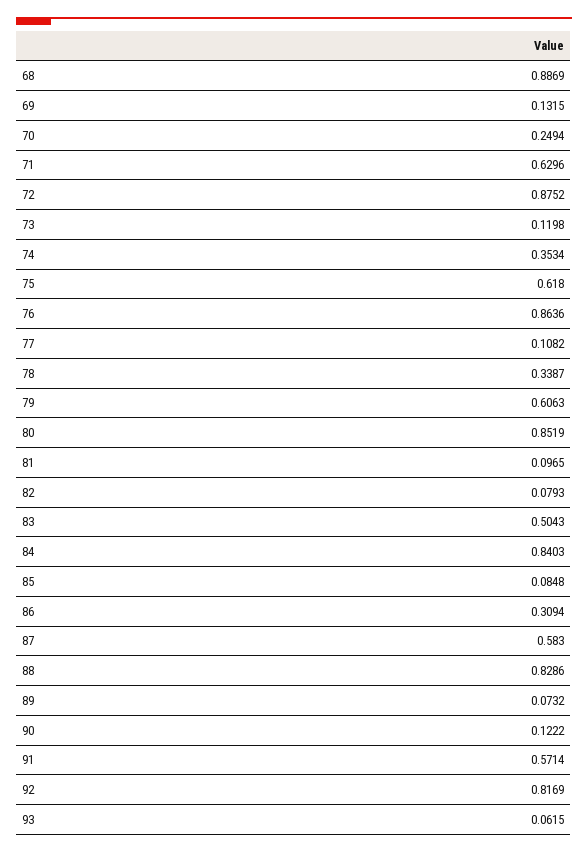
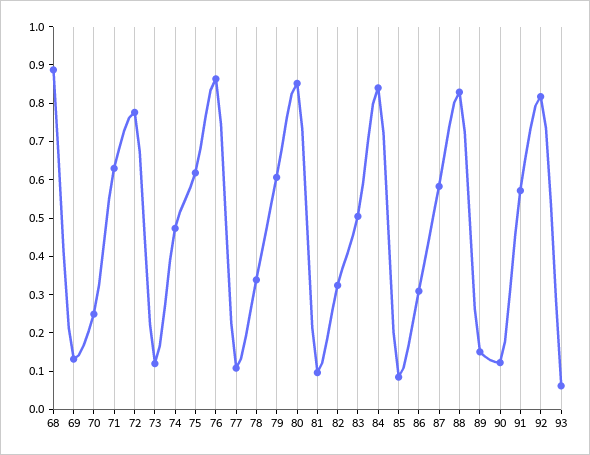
  {
    "68": 0.8869,
    "69": 0.1315,
    "70": 0.2494,
    "71": 0.6296,
-   "72": 0.8752,
+   "72": 0.775,
    "73": 0.1198,
-   "74": 0.3534,
+   "74": 0.475,
    "75": 0.618,
    "76": 0.8636,
    "77": 0.1082,
    "78": 0.3387,
    "79": 0.6063,
    "80": 0.8519,
    "81": 0.0965,
-   "82": 0.0793,
+   "82": 0.325,
    "83": 0.5043,
    "84": 0.8403,
    "85": 0.0848,
    "86": 0.3094,
    "87": 0.583,
    "88": 0.8286,
-   "89": 0.0732,
+   "89": 0.15,
    "90": 0.1222,
    "91": 0.5714,
    "92": 0.8169,
    "93": 0.0615
  }

